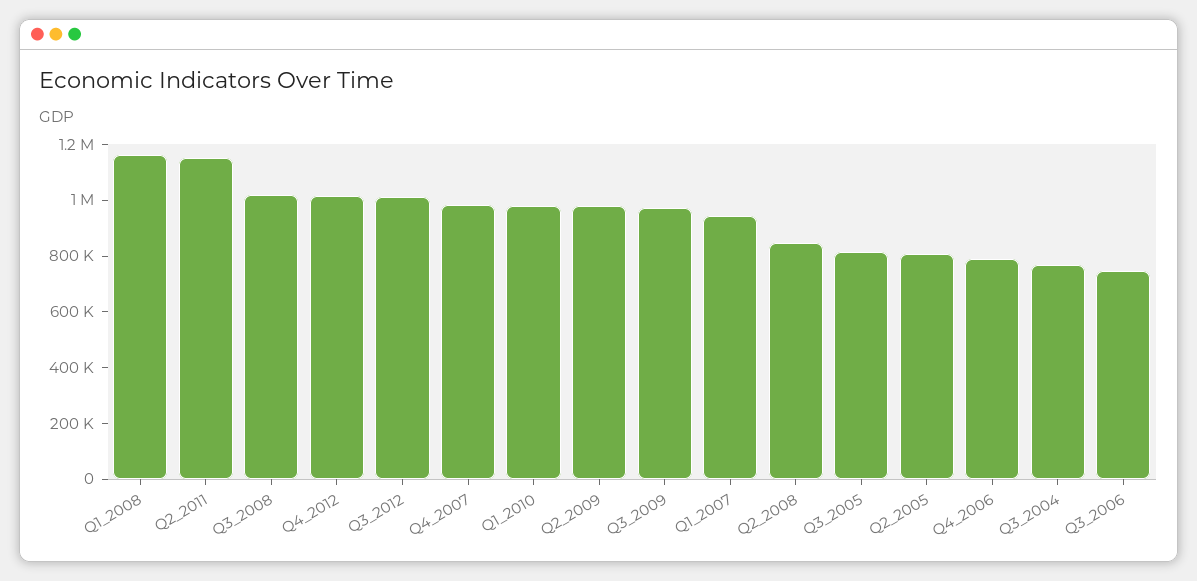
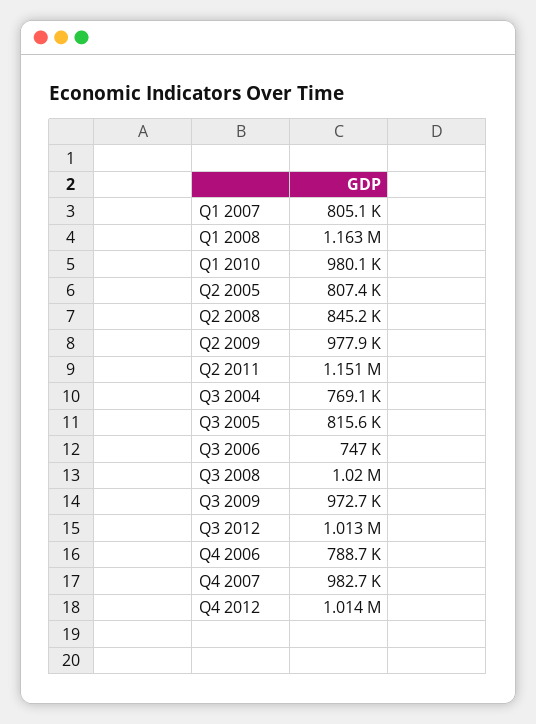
  {
    "Q1_2008": 1163000,
    "Q2_2011": 1151000,
    "Q3_2008": 1020000,
    "Q4_2012": 1014000,
    "Q3_2012": 1013000,
    "Q4_2007": 982700,
    "Q1_2010": 980100,
    "Q2_2009": 977900,
    "Q3_2009": 972700,
-   "Q1_2007": 950000,
+   "Q1_2007": 805100,
    "Q2_2008": 845200,
    "Q3_2005": 815600,
    "Q2_2005": 807400,
    "Q4_2006": 788700,
    "Q3_2004": 769100,
    "Q3_2006": 747000
  }

